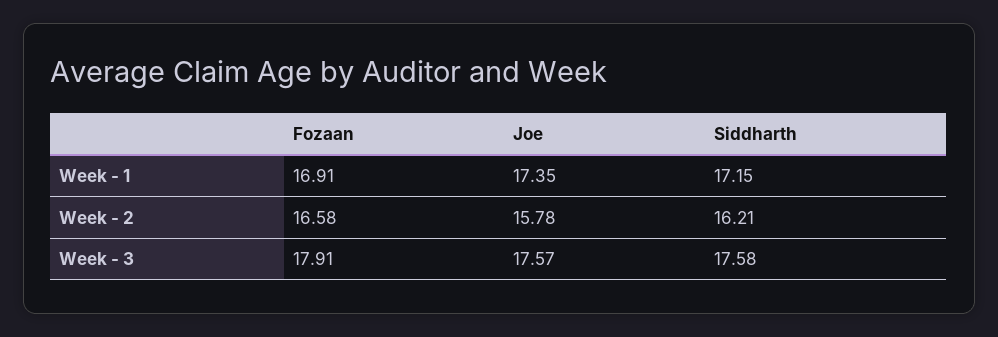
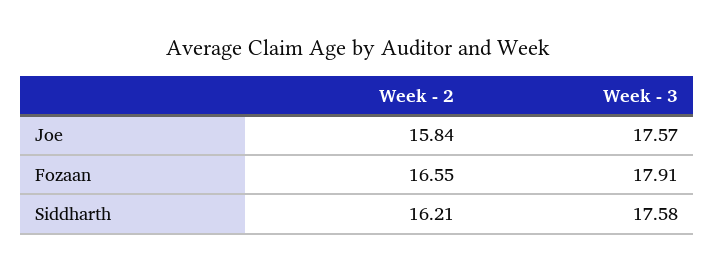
  {
    "Fozaan": {
-     "Week - 1": 16.91,
-     "Week - 2": 16.58,
+     "Week - 2": 16.55,
      "Week - 3": 17.91
    },
    "Joe": {
-     "Week - 1": 17.35,
-     "Week - 2": 15.78,
+     "Week - 2": 15.84,
      "Week - 3": 17.57
    },
    "Siddharth": {
-     "Week - 1": 17.15,
      "Week - 2": 16.21,
      "Week - 3": 17.58
    }
  }

